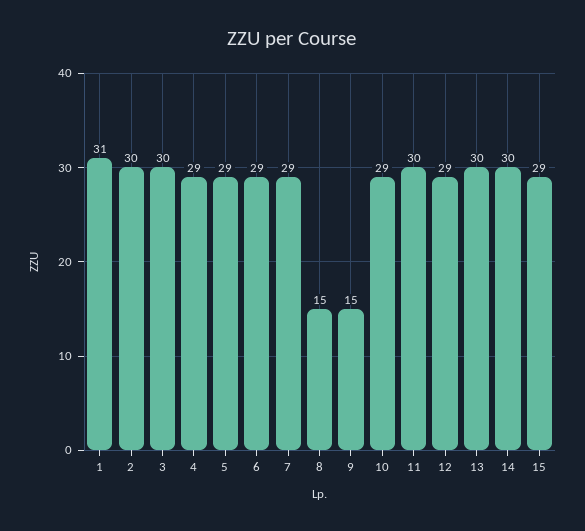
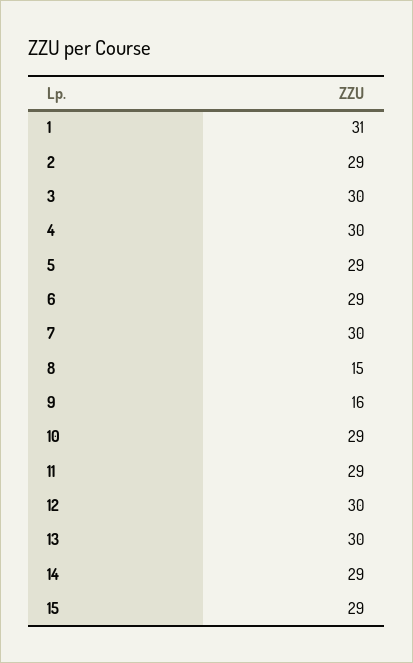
  {
    "1": 31,
-   "2": 30,
+   "2": 29,
    "3": 30,
-   "4": 29,
+   "4": 30,
    "5": 29,
    "6": 29,
-   "7": 29,
+   "7": 30,
    "8": 15,
-   "9": 15,
+   "9": 16,
    "10": 29,
-   "11": 30,
+   "11": 29,
-   "12": 29,
+   "12": 30,
    "13": 30,
-   "14": 30,
+   "14": 29,
    "15": 29
  }

